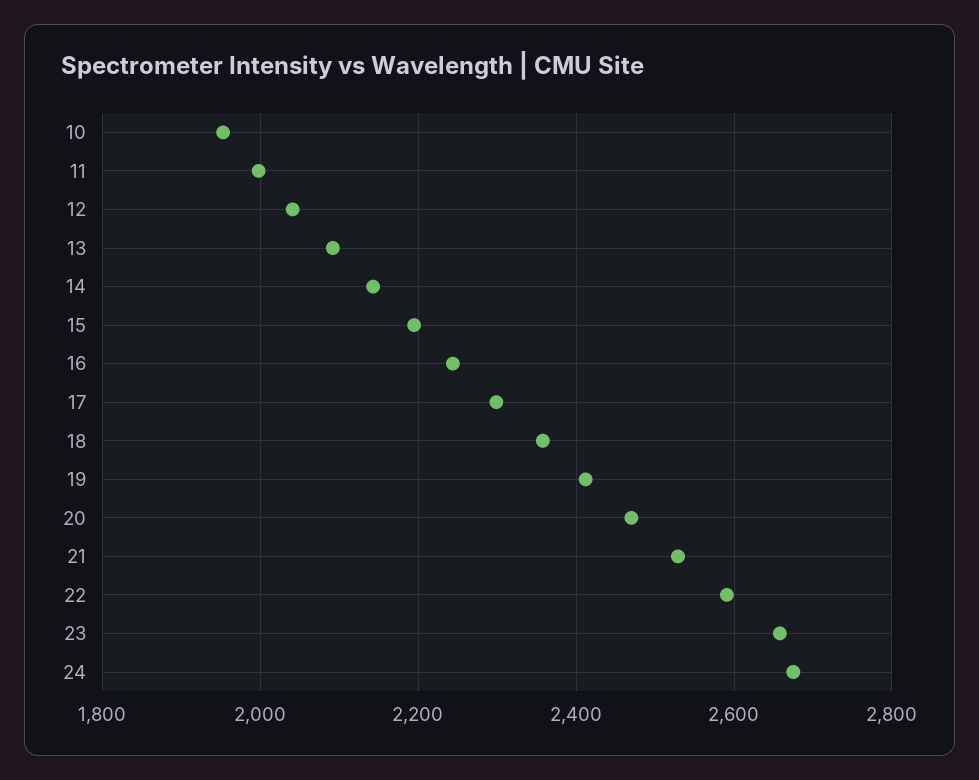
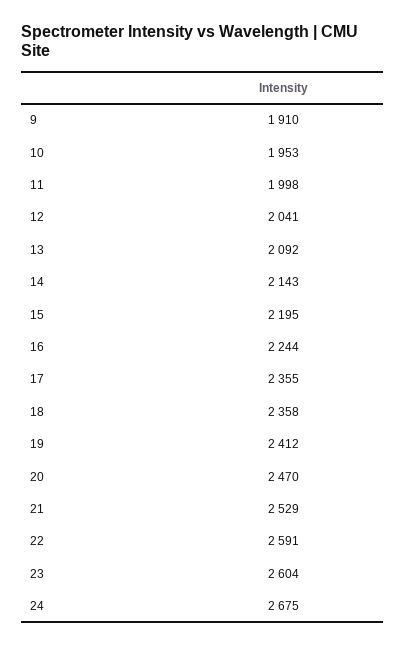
  {
    "10": 1953,
    "11": 1998,
    "12": 2041,
    "13": 2092,
    "14": 2143,
    "15": 2195,
    "16": 2244,
-   "17": 2300,
+   "17": 2355,
    "18": 2358,
    "19": 2412,
    "20": 2470,
    "21": 2529,
    "22": 2591,
-   "23": 2660,
+   "23": 2604,
-   "24": 2675
+   "24": 2675,
+   "9": 1910
  }

